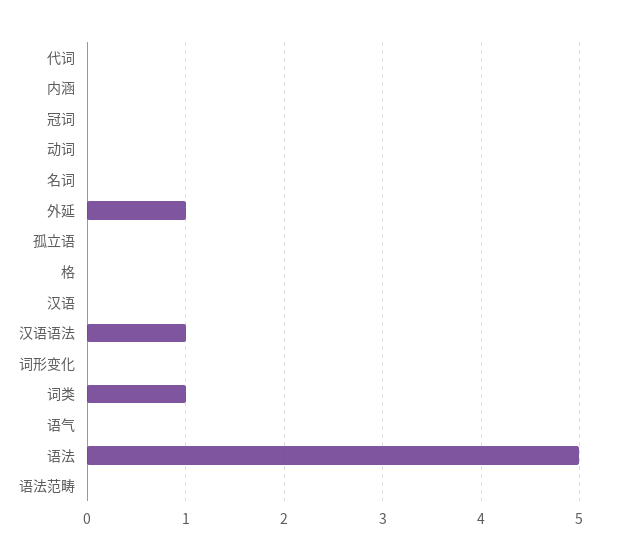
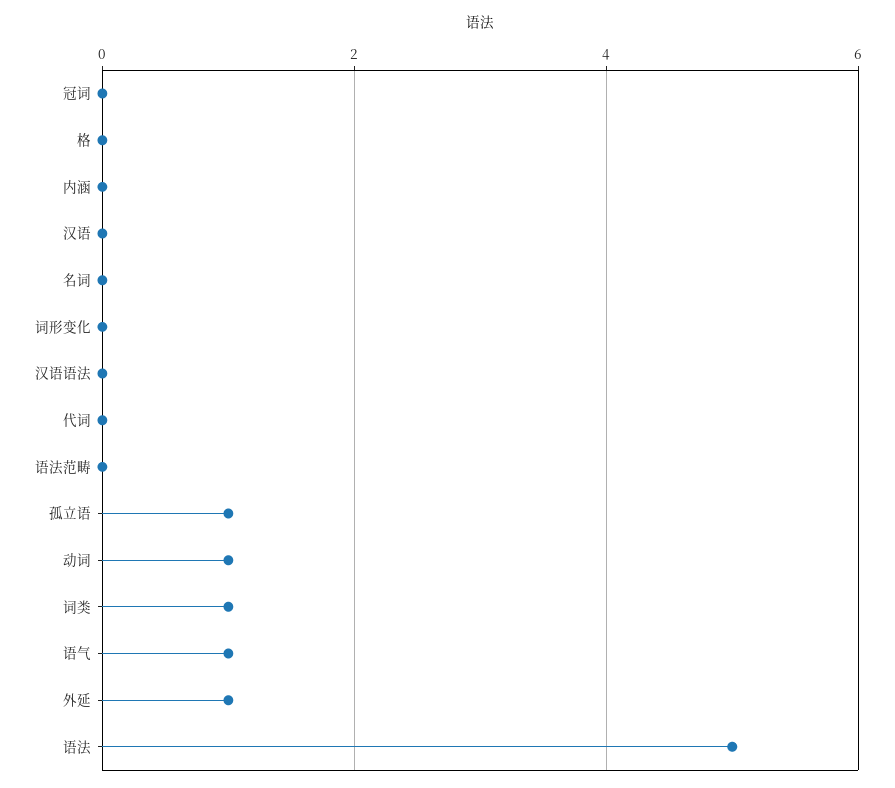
  {
    "代词": 0,
    "内涵": 0,
    "冠词": 0,
-   "动词": 0,
+   "动词": 1,
    "名词": 0,
    "外延": 1,
-   "孤立语": 0,
+   "孤立语": 1,
    "格": 0,
    "汉语": 0,
-   "汉语语法": 1,
+   "汉语语法": 0,
    "词形变化": 0,
    "词类": 1,
-   "语气": 0,
+   "语气": 1,
    "语法": 5,
    "语法范畴": 0
  }

